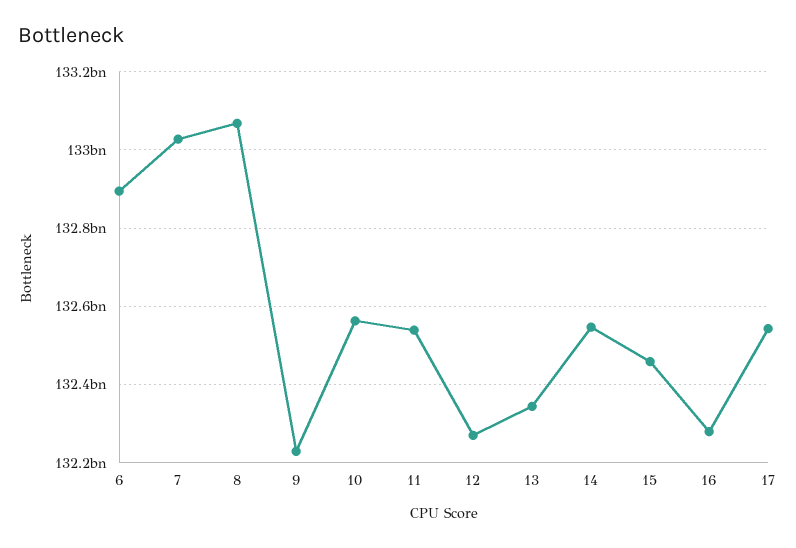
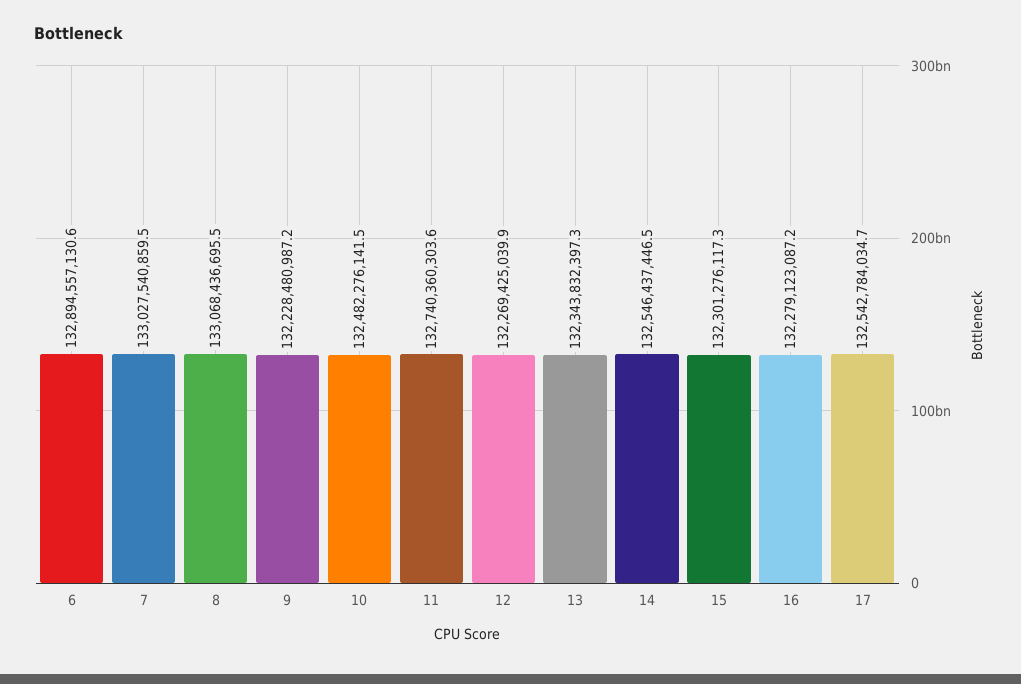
  {
    "6": 132894557130.6,
    "7": 133027540859.5,
    "8": 133068436695.5,
    "9": 132228480987.2,
-   "10": 132560000000,
+   "10": 132482276141.5,
-   "11": 132540000000,
+   "11": 132740360303.6,
    "12": 132269425039.9,
    "13": 132343832397.3,
    "14": 132546437446.5,
-   "15": 132460000000,
+   "15": 132301276117.3,
    "16": 132279123087.2,
    "17": 132542784034.7
  }

